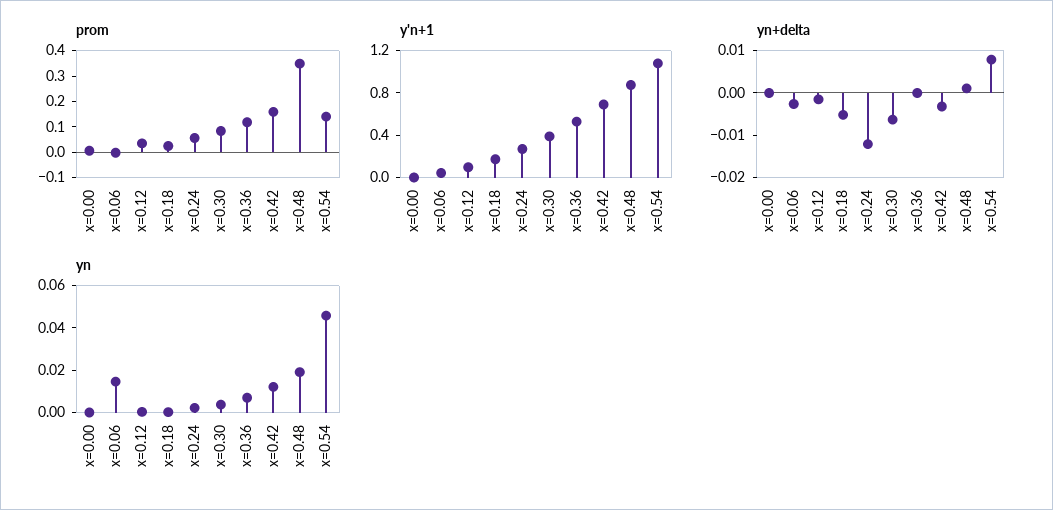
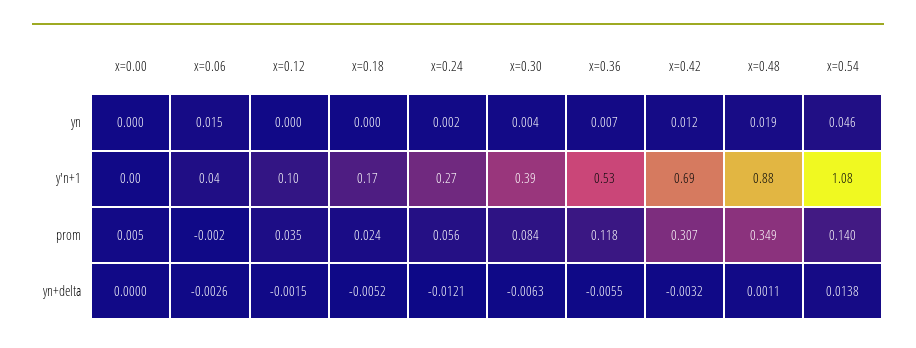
  {
    "prom": {
      "x=0.00": 0.005,
      "x=0.06": -0.002,
      "x=0.12": 0.035,
      "x=0.18": 0.024,
      "x=0.24": 0.056,
      "x=0.30": 0.084,
      "x=0.36": 0.118,
-     "x=0.42": 0.15,
+     "x=0.42": 0.307,
      "x=0.48": 0.349,
      "x=0.54": 0.14
    },
    "y'n+1": {
      "x=0.00": 0,
      "x=0.06": 0.04,
      "x=0.12": 0.1,
      "x=0.18": 0.17,
      "x=0.24": 0.27,
      "x=0.30": 0.39,
      "x=0.36": 0.53,
      "x=0.42": 0.69,
      "x=0.48": 0.88,
      "x=0.54": 1.08
    },
    "yn+delta": {
      "x=0.00": 0,
      "x=0.06": -0.0026,
      "x=0.12": -0.0015,
      "x=0.18": -0.0052,
      "x=0.24": -0.0121,
      "x=0.30": -0.0063,
-     "x=0.36": 0,
+     "x=0.36": -0.0055,
      "x=0.42": -0.0032,
      "x=0.48": 0.0011,
-     "x=0.54": 0.008
+     "x=0.54": 0.0138
    },
    "yn": {
      "x=0.00": 0,
      "x=0.06": 0.015,
      "x=0.12": 0,
      "x=0.18": 0,
      "x=0.24": 0.002,
      "x=0.30": 0.004,
      "x=0.36": 0.007,
      "x=0.42": 0.012,
      "x=0.48": 0.019,
      "x=0.54": 0.046
    }
  }

